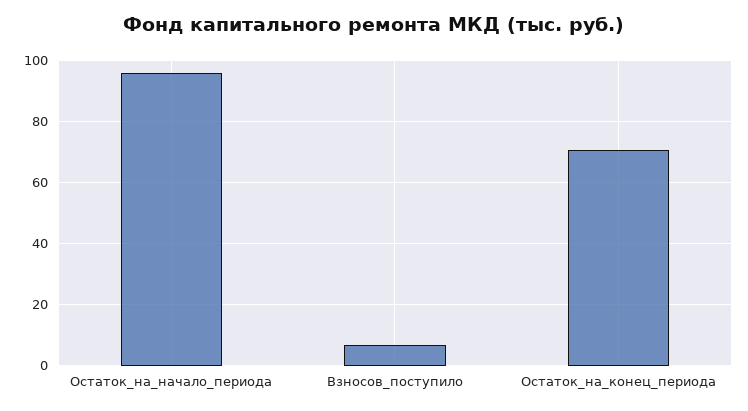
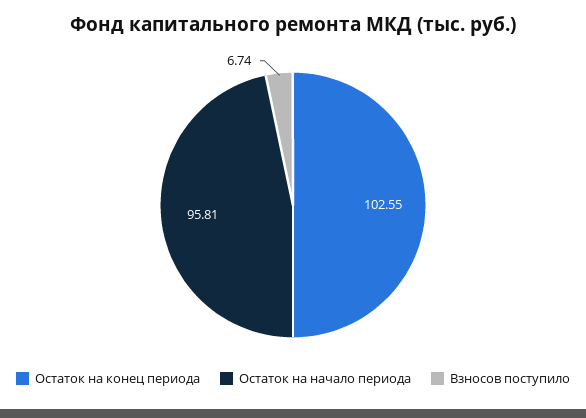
  {
    "Остаток_на_начало_периода": 95.81,
    "Взносов_поступило": 6.74,
-   "Остаток_на_конец_периода": 70
+   "Остаток_на_конец_периода": 102.55
  }

